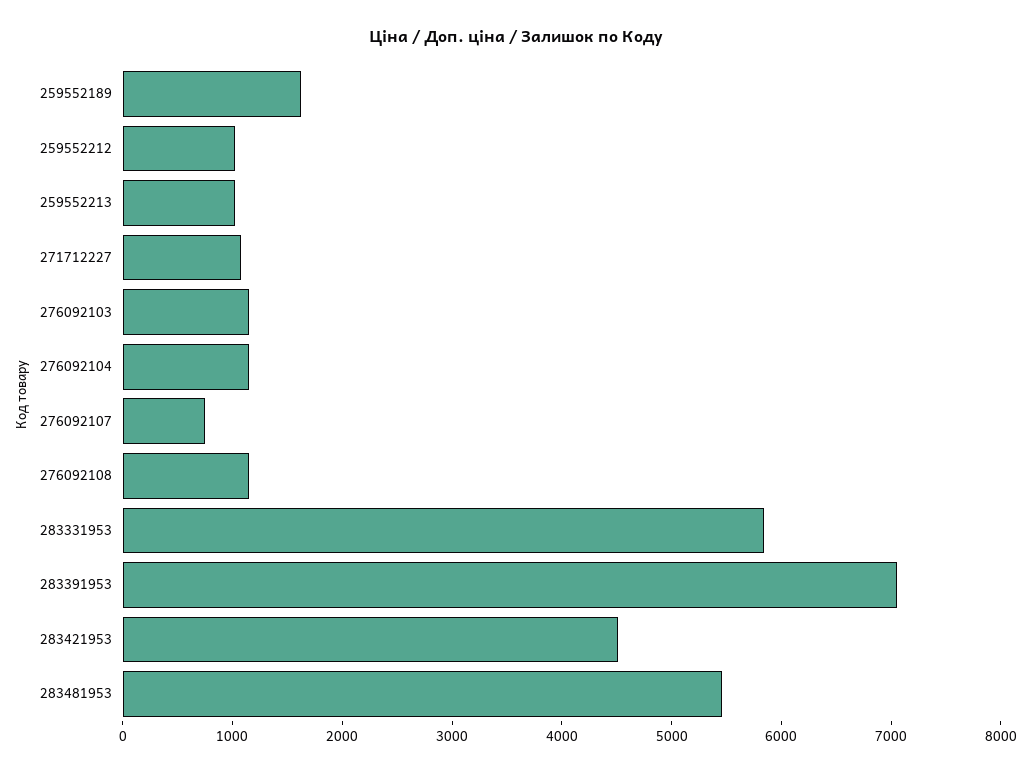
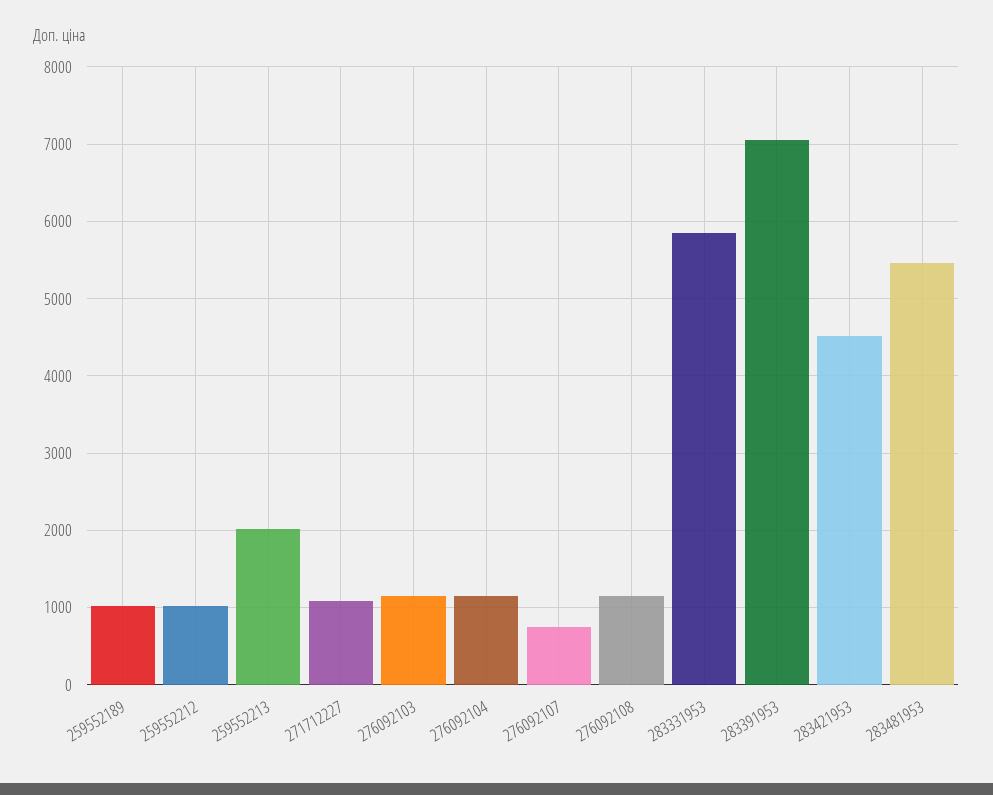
  {
-   "259552189": 1600,
+   "259552189": 1000,
    "259552212": 1000,
-   "259552213": 1000,
+   "259552213": 2000,
    "271712227": 1100,
    "276092103": 1200,
    "276092104": 1200,
    "276092107": 700,
    "276092108": 1200,
    "283331953": 5800,
    "283391953": 7100,
    "283421953": 4500,
    "283481953": 5500
  }

